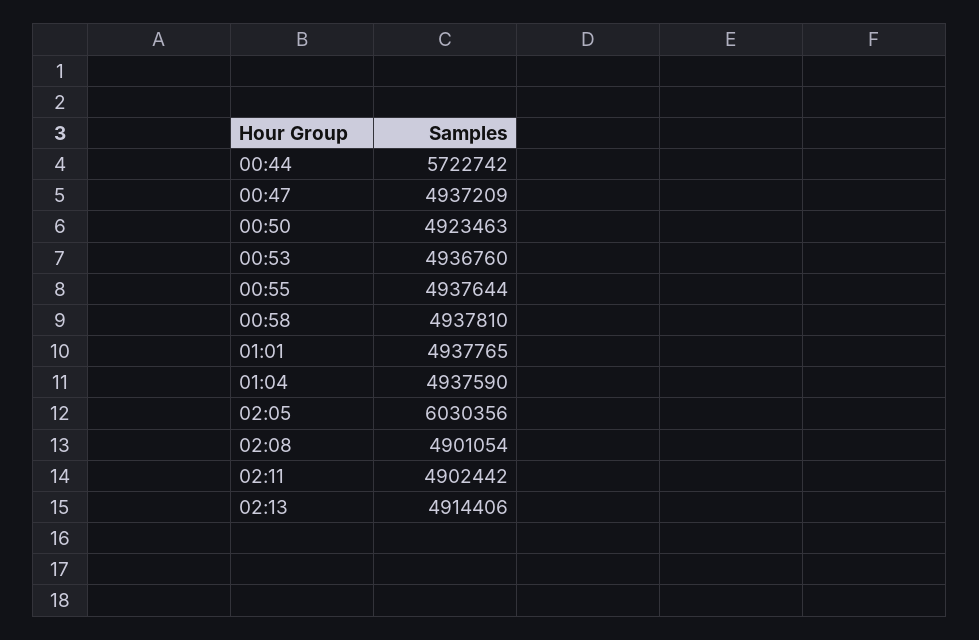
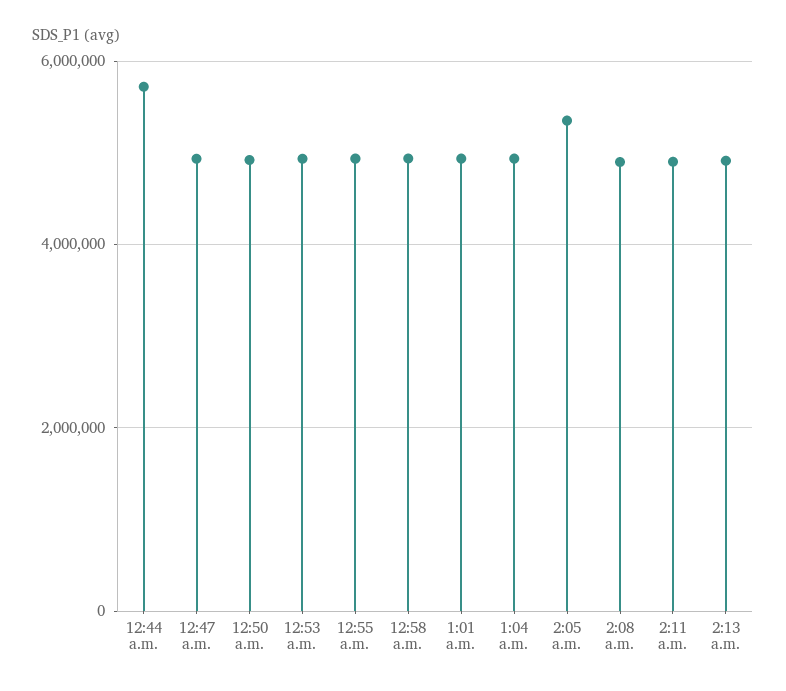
  {
    "00:44": 5722742,
    "00:47": 4937209,
    "00:50": 4923463,
    "00:53": 4936760,
    "00:55": 4937644,
    "00:58": 4937810,
    "01:01": 4937765,
    "01:04": 4937590,
-   "02:05": 6030356,
+   "02:05": 5400000,
    "02:08": 4901054,
    "02:11": 4902442,
    "02:13": 4914406
  }

